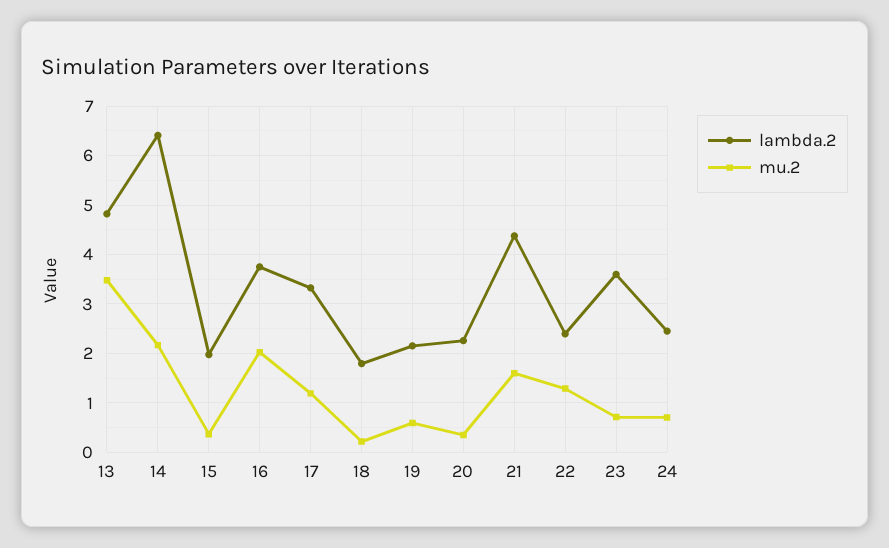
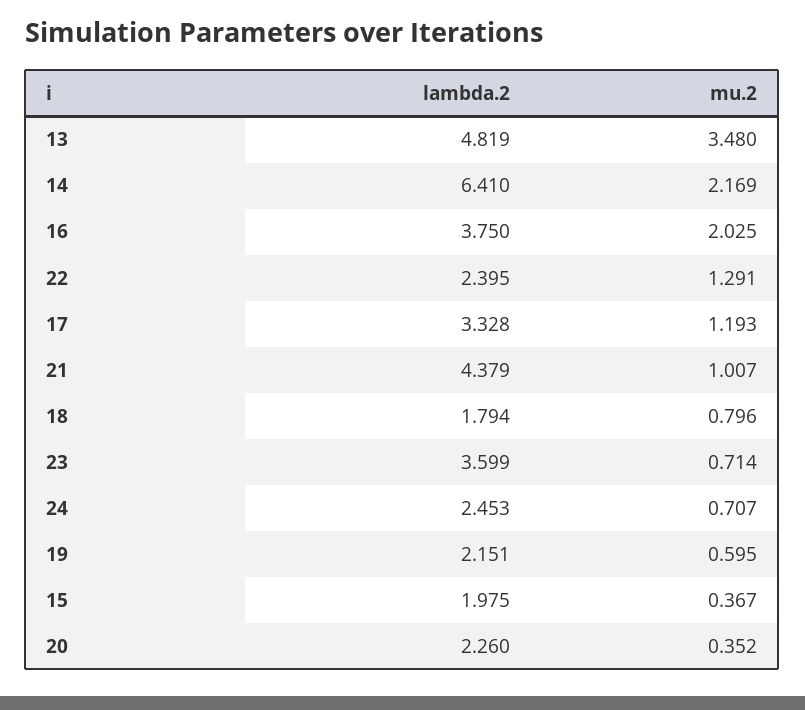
  {
    "lambda.2": {
      "13": 4.819,
      "14": 6.41,
      "15": 1.975,
      "16": 3.75,
      "17": 3.328,
      "18": 1.794,
      "19": 2.151,
      "20": 2.26,
      "21": 4.379,
      "22": 2.395,
      "23": 3.599,
      "24": 2.453
    },
    "mu.2": {
      "13": 3.48,
      "14": 2.169,
      "15": 0.367,
      "16": 2.025,
      "17": 1.193,
-     "18": 0.2,
+     "18": 0.796,
      "19": 0.595,
      "20": 0.352,
-     "21": 1.6,
+     "21": 1.007,
      "22": 1.291,
      "23": 0.714,
      "24": 0.707
    }
  }

